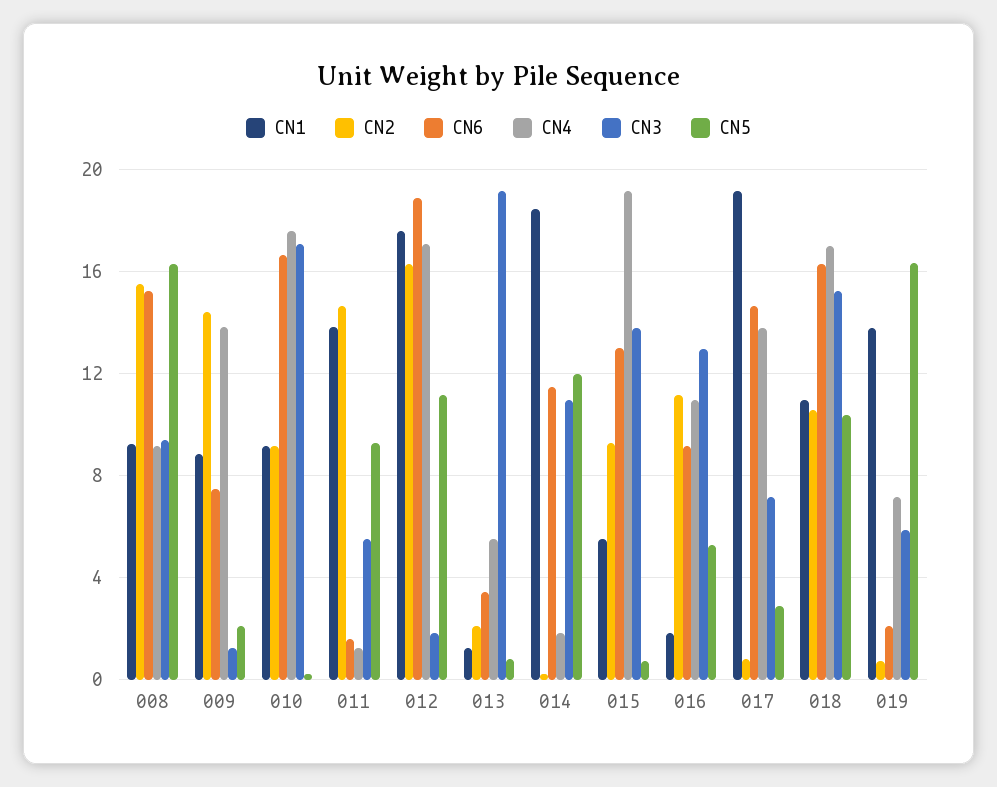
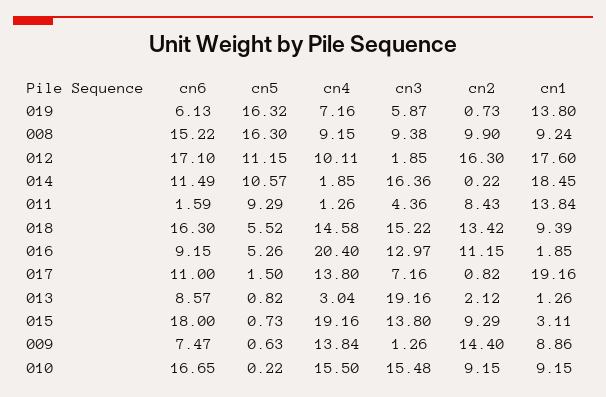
  {
    "CN1": {
      "008": 9.24,
      "009": 8.86,
      "010": 9.15,
      "011": 13.84,
      "012": 17.6,
      "013": 1.26,
      "014": 18.45,
-     "015": 5.5,
+     "015": 3.11,
      "016": 1.85,
      "017": 19.16,
-     "018": 11,
+     "018": 9.39,
      "019": 13.8
    },
    "CN2": {
-     "008": 15.5,
+     "008": 9.9,
      "009": 14.4,
      "010": 9.15,
-     "011": 14.5,
+     "011": 8.43,
      "012": 16.3,
      "013": 2.12,
      "014": 0.22,
      "015": 9.29,
      "016": 11.15,
      "017": 0.82,
-     "018": 10.5,
+     "018": 13.42,
      "019": 0.73
    },
    "CN6": {
      "008": 15.22,
      "009": 7.47,
      "010": 16.65,
      "011": 1.59,
-     "012": 19,
+     "012": 17.1,
-     "013": 3.5,
+     "013": 8.57,
      "014": 11.49,
-     "015": 13,
+     "015": 18,
      "016": 9.15,
-     "017": 14.5,
+     "017": 11,
      "018": 16.3,
-     "019": 2
+     "019": 6.13
    },
    "CN4": {
      "008": 9.15,
      "009": 13.84,
-     "010": 17.5,
+     "010": 15.5,
      "011": 1.26,
-     "012": 17,
+     "012": 10.11,
-     "013": 5.5,
+     "013": 3.04,
      "014": 1.85,
      "015": 19.16,
-     "016": 11,
+     "016": 20.4,
      "017": 13.8,
-     "018": 17,
+     "018": 14.58,
      "019": 7.16
    },
    "CN3": {
      "008": 9.38,
      "009": 1.26,
-     "010": 17,
+     "010": 15.48,
-     "011": 5.5,
+     "011": 4.36,
      "012": 1.85,
      "013": 19.16,
-     "014": 11,
+     "014": 16.36,
      "015": 13.8,
      "016": 12.97,
      "017": 7.16,
      "018": 15.22,
      "019": 5.87
    },
    "CN5": {
      "008": 16.3,
-     "009": 2,
+     "009": 0.63,
      "010": 0.22,
      "011": 9.29,
      "012": 11.15,
      "013": 0.82,
-     "014": 12,
+     "014": 10.57,
      "015": 0.73,
      "016": 5.26,
-     "017": 3,
+     "017": 1.5,
-     "018": 10.5,
+     "018": 5.52,
      "019": 16.32
    }
  }

